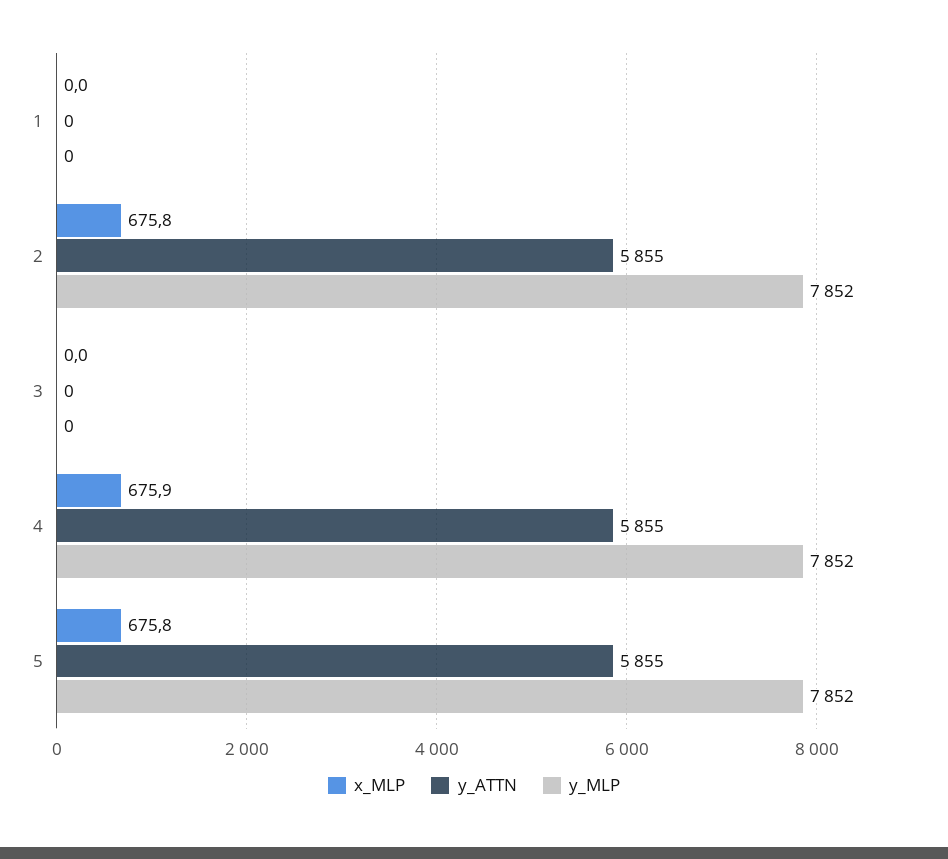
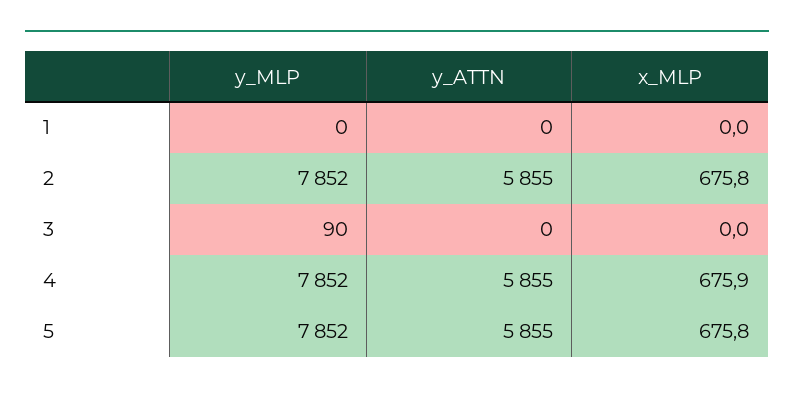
  {
    "x_MLP": {
      "1": 0,
      "2": 675.8,
      "3": 0,
      "4": 675.9,
      "5": 675.8
    },
    "y_ATTN": {
      "1": 0,
      "2": 5855,
      "3": 0,
      "4": 5855,
      "5": 5855
    },
    "y_MLP": {
      "1": 0,
      "2": 7852,
-     "3": 0,
+     "3": 90,
      "4": 7852,
      "5": 7852
    }
  }

